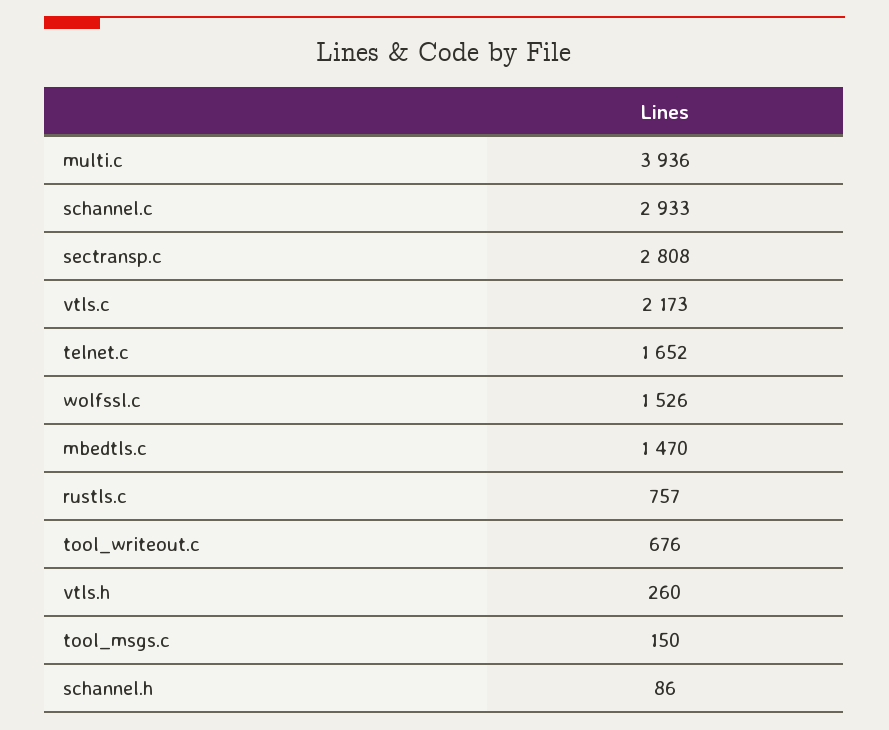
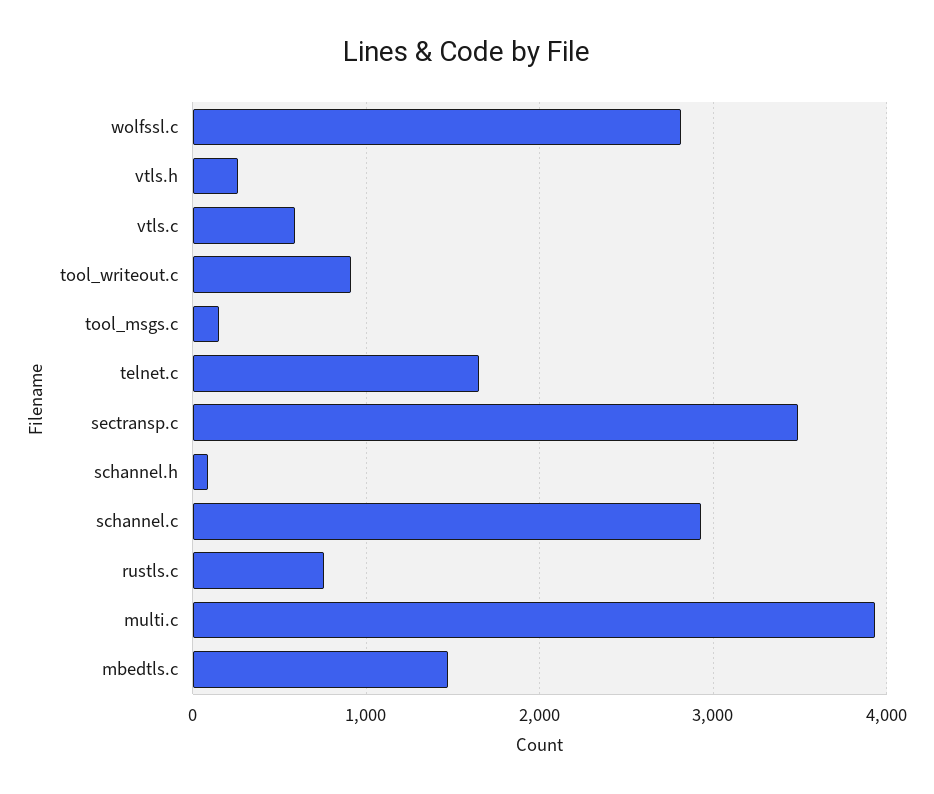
  {
    "multi.c": 3936,
    "schannel.c": 2933,
-   "sectransp.c": 2808,
+   "sectransp.c": 3500,
-   "vtls.c": 2173,
+   "vtls.c": 600,
    "telnet.c": 1652,
-   "wolfssl.c": 1526,
+   "wolfssl.c": 2800,
    "mbedtls.c": 1470,
    "rustls.c": 757,
-   "tool_writeout.c": 676,
+   "tool_writeout.c": 900,
    "vtls.h": 260,
    "tool_msgs.c": 150,
    "schannel.h": 86
  }

